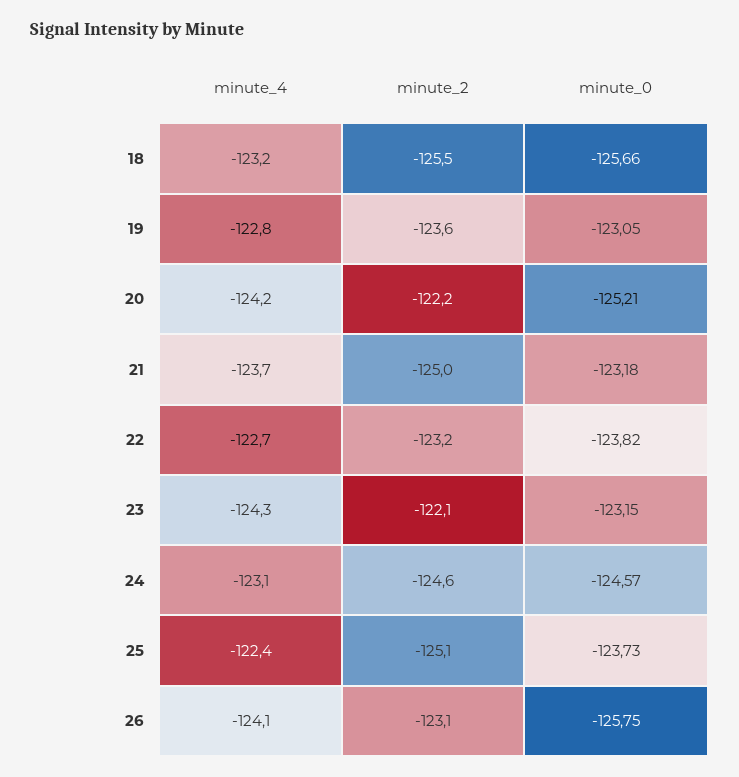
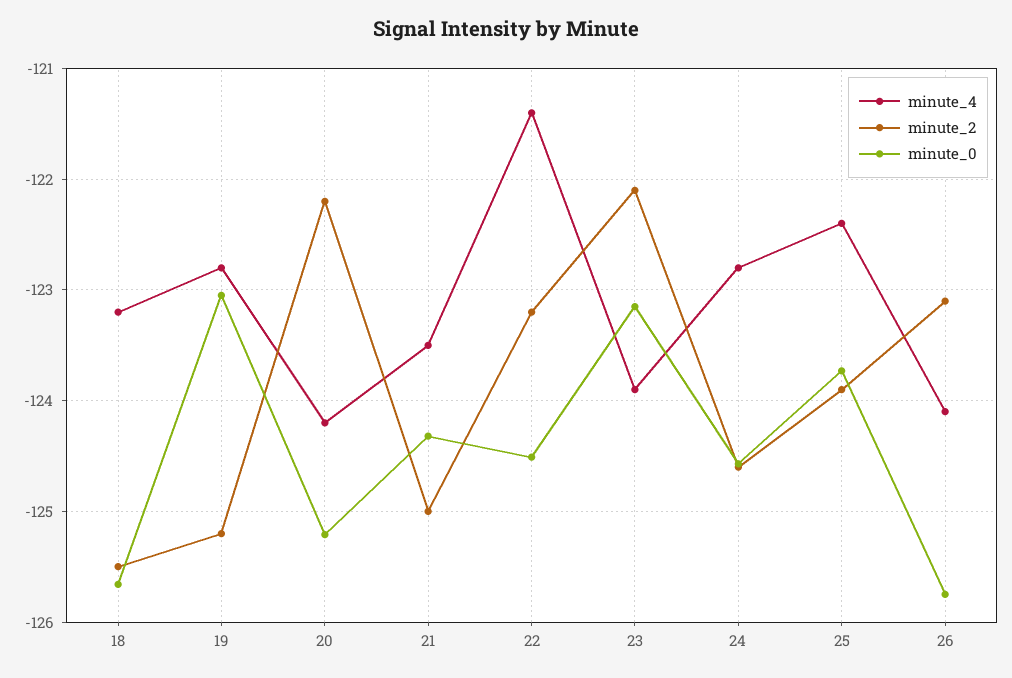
  {
    "minute_4": {
      "18": -123.2,
      "19": -122.8,
      "20": -124.2,
-     "21": -123.7,
+     "21": -123.5,
-     "22": -122.7,
+     "22": -121.4,
-     "23": -124.3,
+     "23": -123.9,
-     "24": -123.1,
+     "24": -122.8,
      "25": -122.4,
      "26": -124.1
    },
    "minute_2": {
      "18": -125.5,
-     "19": -123.6,
+     "19": -125.2,
      "20": -122.2,
      "21": -125,
      "22": -123.2,
      "23": -122.1,
      "24": -124.6,
-     "25": -125.1,
+     "25": -123.9,
      "26": -123.1
    },
    "minute_0": {
      "18": -125.66,
      "19": -123.05,
      "20": -125.21,
-     "21": -123.18,
+     "21": -124.3,
-     "22": -123.82,
+     "22": -124.5,
      "23": -123.15,
      "24": -124.57,
      "25": -123.73,
      "26": -125.75
    }
  }

